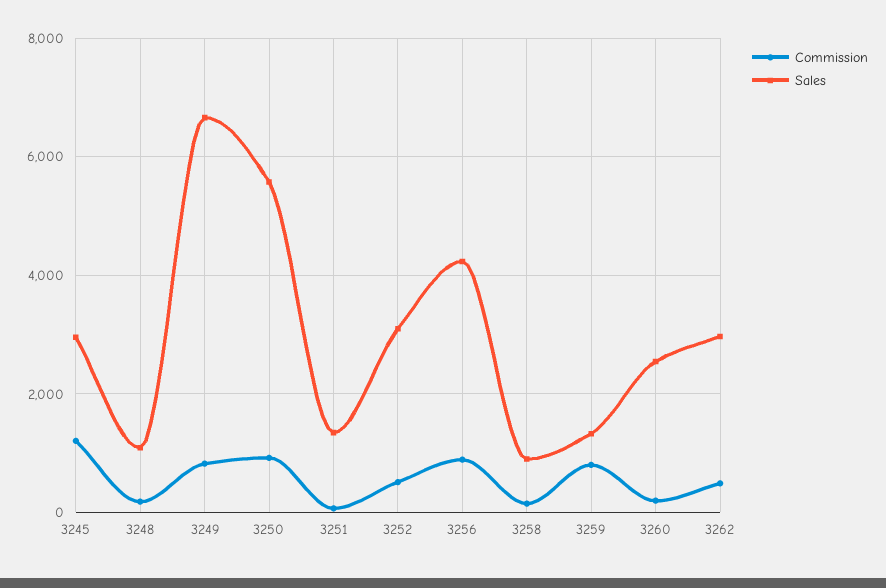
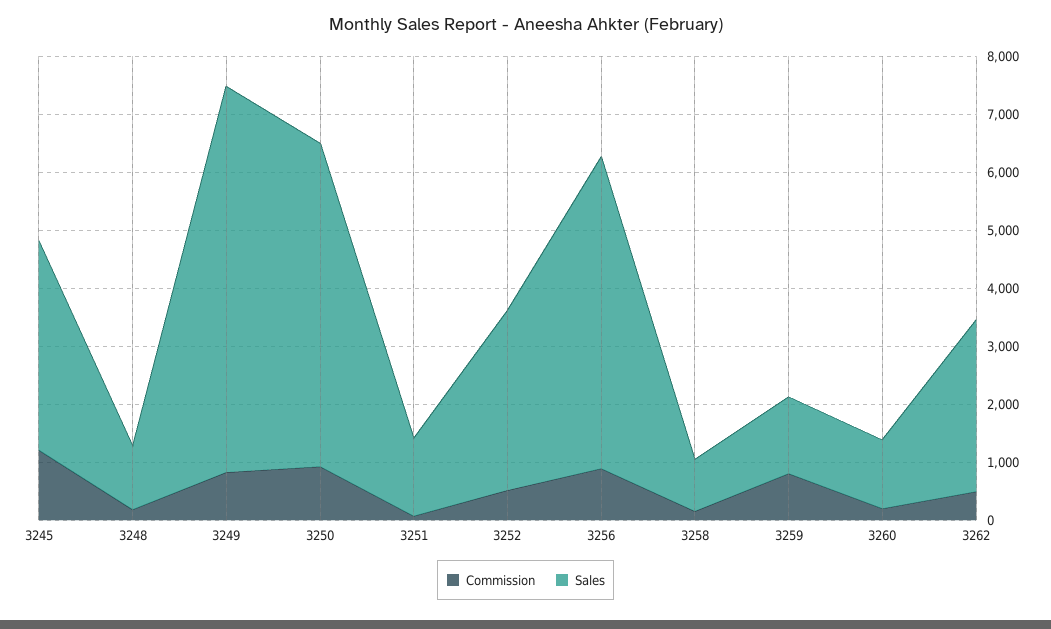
  {
    "Commission": {
      "3245": 1200,
      "3248": 200,
      "3249": 800,
      "3250": 1000,
      "3251": 0,
      "3252": 600,
      "3256": 800,
      "3258": 200,
      "3259": 800,
      "3260": 200,
      "3262": 400
    },
    "Sales": {
-     "3245": 3000,
+     "3245": 3600,
      "3248": 1000,
      "3249": 6600,
      "3250": 5600,
      "3251": 1400,
      "3252": 3000,
-     "3256": 4200,
+     "3256": 5400,
      "3258": 800,
      "3259": 1400,
-     "3260": 2600,
+     "3260": 1200,
      "3262": 3000
    }
  }

